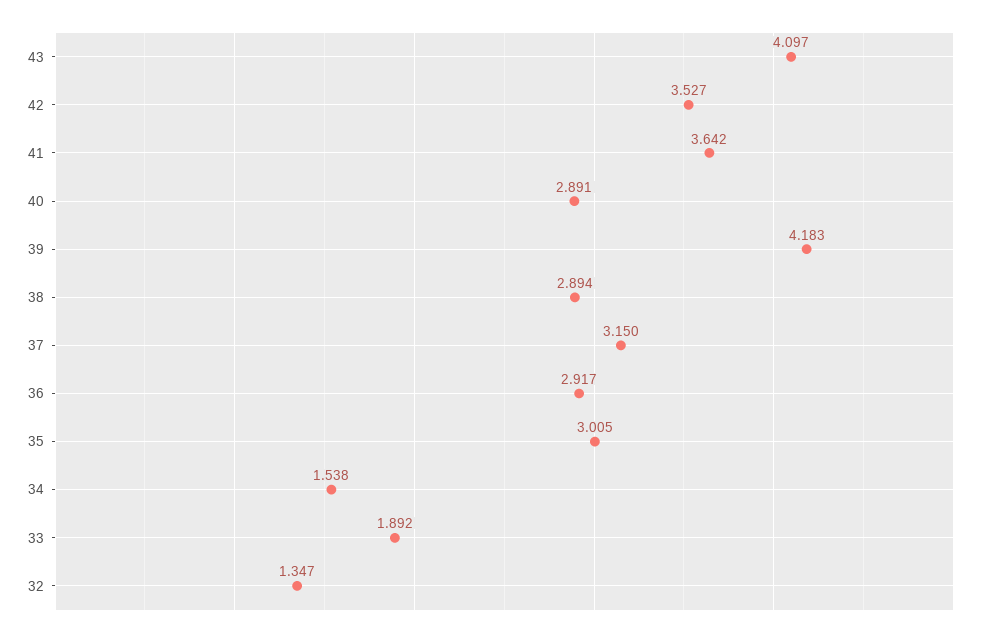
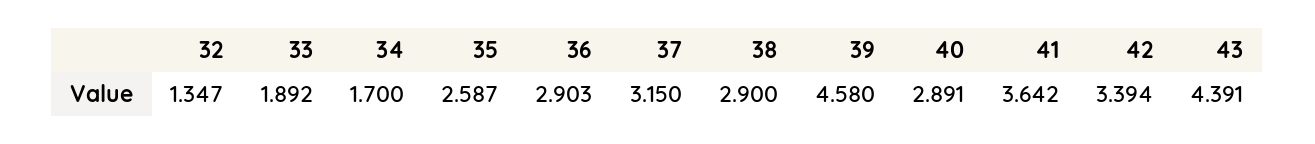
  {
-   "43": 4.097,
+   "43": 4.391,
-   "42": 3.527,
+   "42": 3.394,
    "41": 3.642,
    "40": 2.891,
-   "39": 4.183,
+   "39": 4.58,
-   "38": 2.894,
+   "38": 2.9,
    "37": 3.15,
-   "36": 2.917,
+   "36": 2.903,
-   "35": 3.005,
+   "35": 2.587,
-   "34": 1.538,
+   "34": 1.7,
    "33": 1.892,
    "32": 1.347
  }

